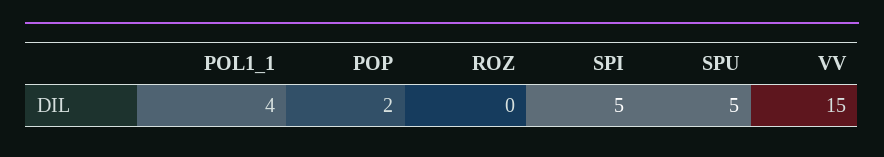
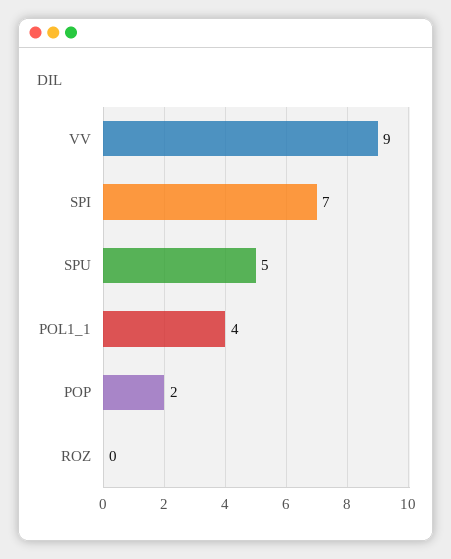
  {
    "POL1_1": 4,
    "POP": 2,
    "ROZ": 0,
-   "SPI": 5,
+   "SPI": 7,
    "SPU": 5,
-   "VV": 15
+   "VV": 9
  }

